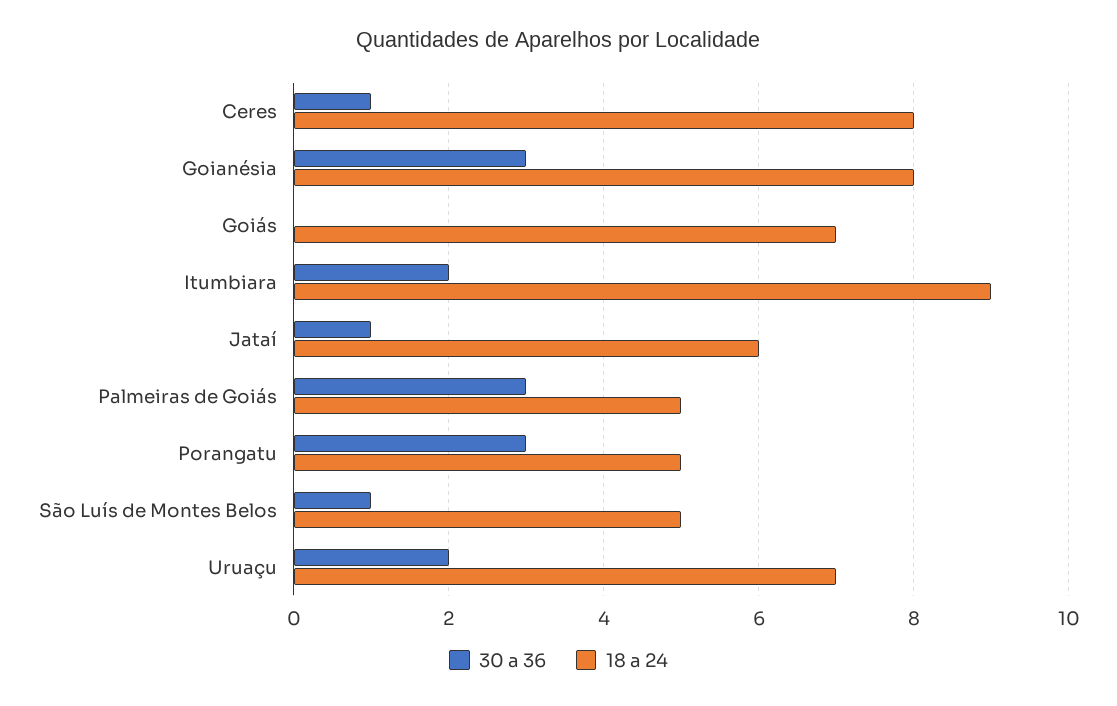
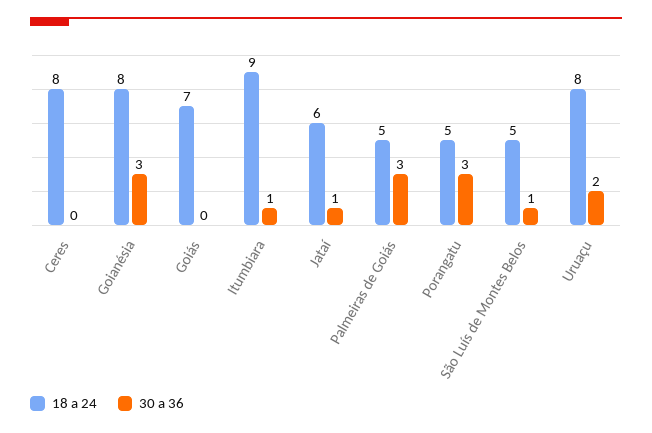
  {
    "30 a 36": {
-     "Ceres": 1,
+     "Ceres": 0,
      "Goianésia": 3,
      "Goiás": 0,
-     "Itumbiara": 2,
+     "Itumbiara": 1,
      "Jataí": 1,
      "Palmeiras de Goiás": 3,
      "Porangatu": 3,
      "São Luís de Montes Belos": 1,
      "Uruaçu": 2
    },
    "18 a 24": {
      "Ceres": 8,
      "Goianésia": 8,
      "Goiás": 7,
      "Itumbiara": 9,
      "Jataí": 6,
      "Palmeiras de Goiás": 5,
      "Porangatu": 5,
      "São Luís de Montes Belos": 5,
-     "Uruaçu": 7
+     "Uruaçu": 8
    }
  }

